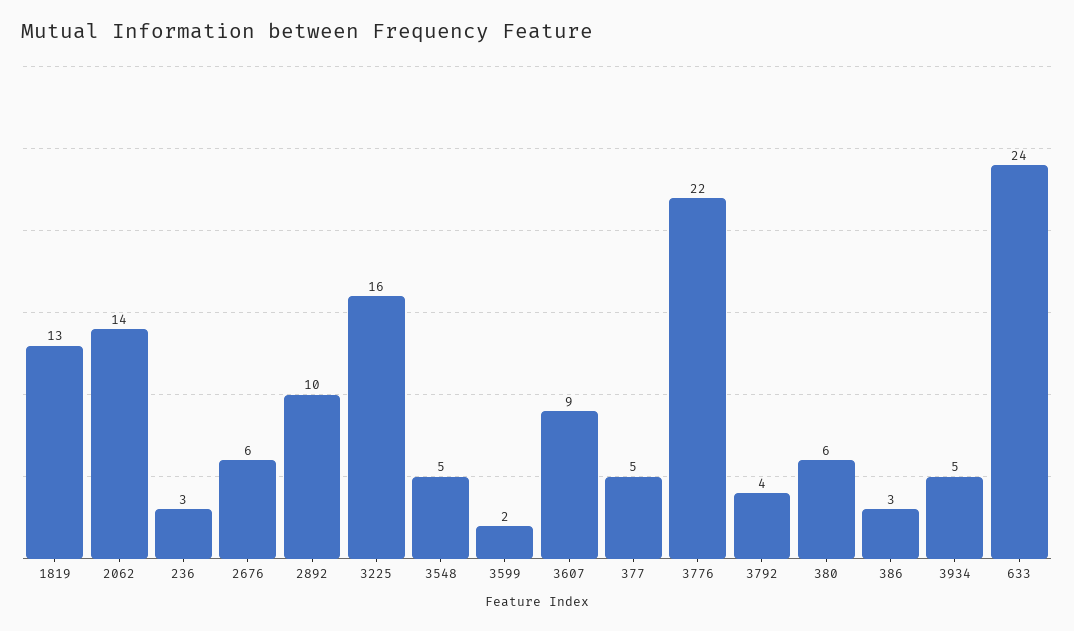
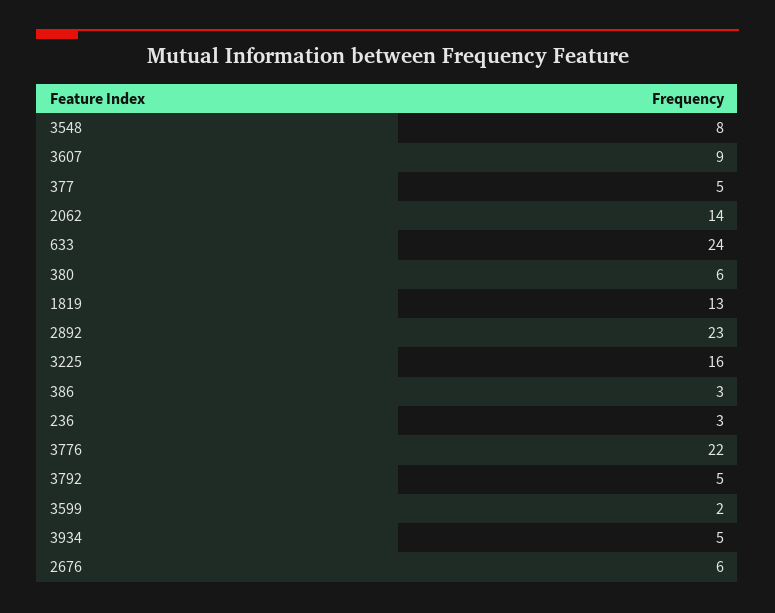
  {
    "1819": 13,
    "2062": 14,
    "236": 3,
    "2676": 6,
-   "2892": 10,
+   "2892": 23,
    "3225": 16,
-   "3548": 5,
+   "3548": 8,
    "3599": 2,
    "3607": 9,
    "377": 5,
    "3776": 22,
-   "3792": 4,
+   "3792": 5,
    "380": 6,
    "386": 3,
    "3934": 5,
    "633": 24
  }

